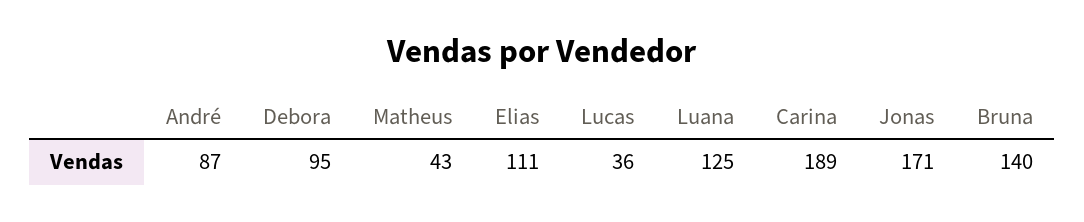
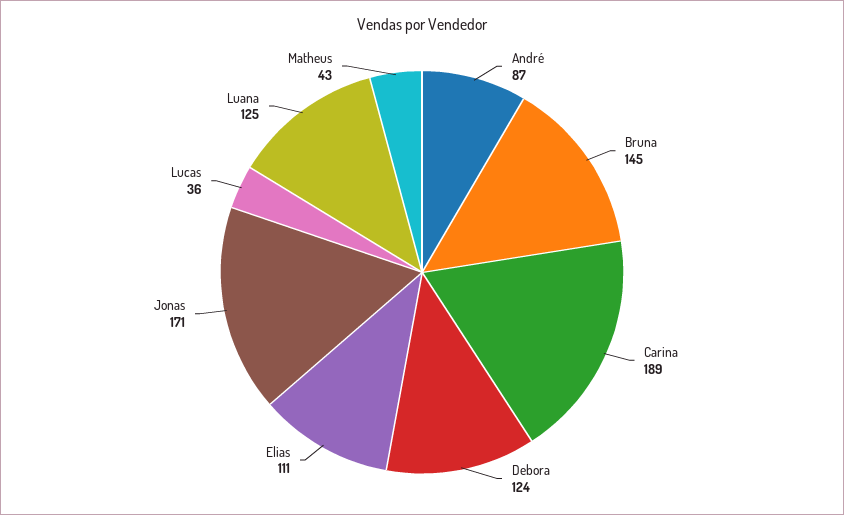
  {
    "André": 87,
-   "Debora": 95,
+   "Debora": 124,
    "Matheus": 43,
    "Elias": 111,
    "Lucas": 36,
    "Luana": 125,
    "Carina": 189,
    "Jonas": 171,
-   "Bruna": 140
+   "Bruna": 145
  }

